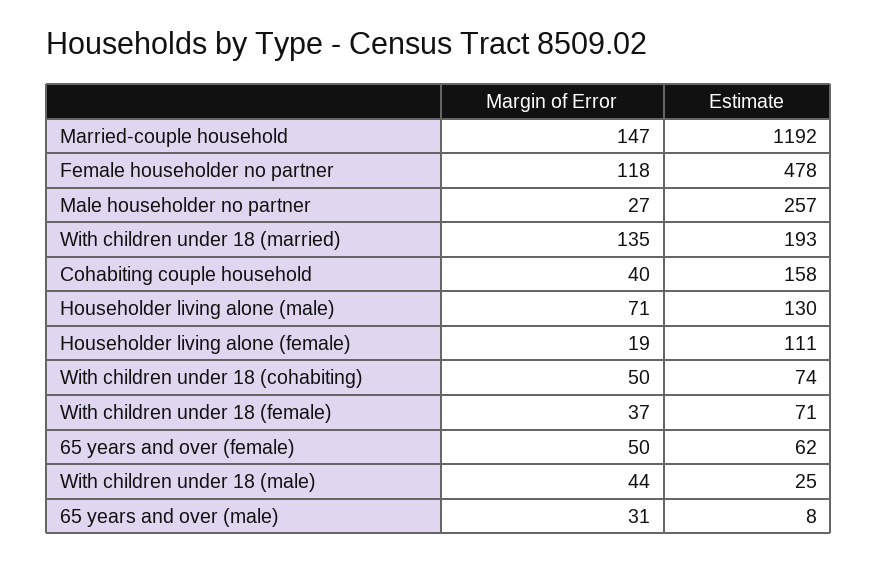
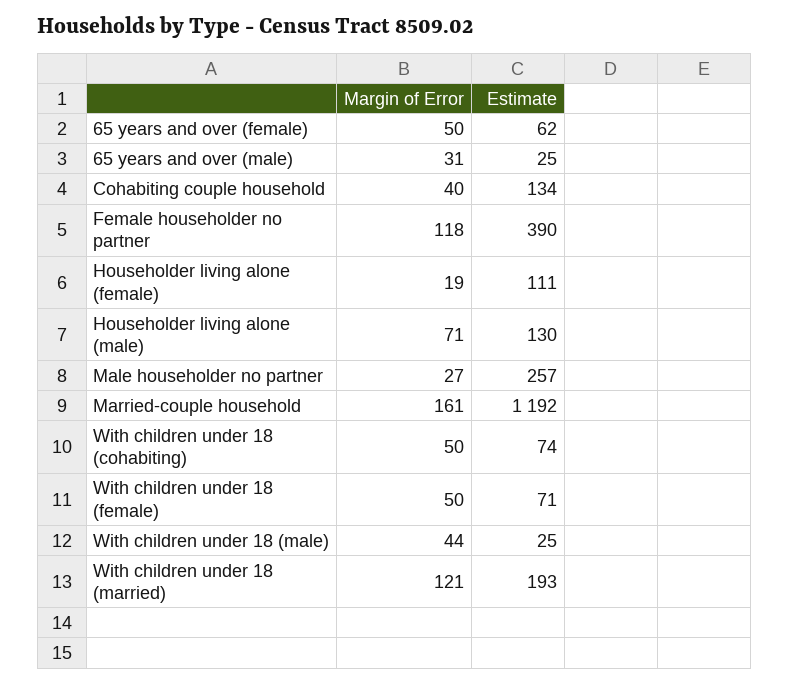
  {
    "Margin of Error": {
-     "Married-couple household": 147,
+     "Married-couple household": 161,
      "Female householder no partner": 118,
      "Male householder no partner": 27,
-     "With children under 18 (married)": 135,
+     "With children under 18 (married)": 121,
      "Cohabiting couple household": 40,
      "Householder living alone (male)": 71,
      "Householder living alone (female)": 19,
      "With children under 18 (cohabiting)": 50,
-     "With children under 18 (female)": 37,
+     "With children under 18 (female)": 50,
      "65 years and over (female)": 50,
      "With children under 18 (male)": 44,
      "65 years and over (male)": 31
    },
    "Estimate": {
      "Married-couple household": 1192,
-     "Female householder no partner": 478,
+     "Female householder no partner": 390,
      "Male householder no partner": 257,
      "With children under 18 (married)": 193,
-     "Cohabiting couple household": 158,
+     "Cohabiting couple household": 134,
      "Householder living alone (male)": 130,
      "Householder living alone (female)": 111,
      "With children under 18 (cohabiting)": 74,
      "With children under 18 (female)": 71,
      "65 years and over (female)": 62,
      "With children under 18 (male)": 25,
-     "65 years and over (male)": 8
+     "65 years and over (male)": 25
    }
  }

